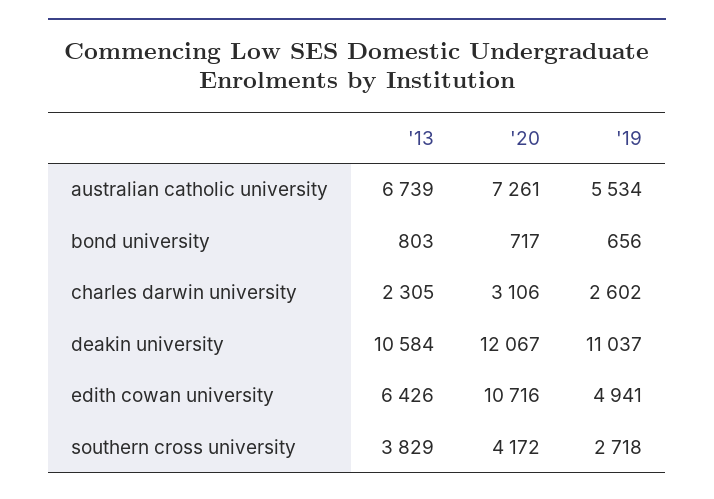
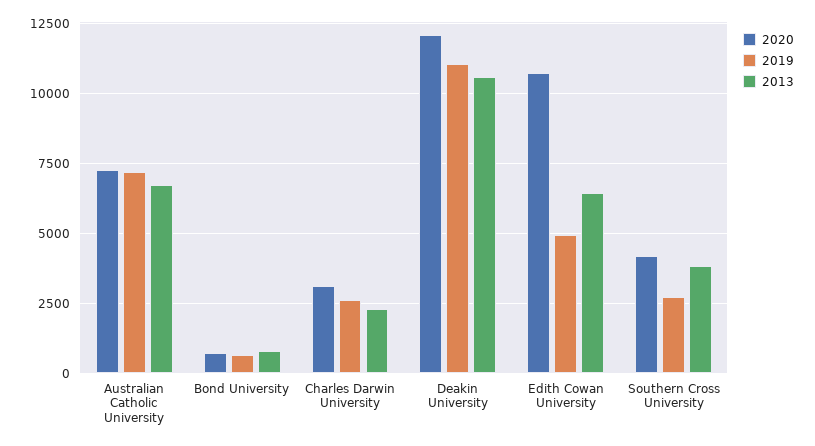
  {
    "'13": {
      "australian catholic university": 6739,
      "bond university": 803,
      "charles darwin university": 2305,
      "deakin university": 10584,
      "edith cowan university": 6426,
      "southern cross university": 3829
    },
    "'20": {
      "australian catholic university": 7261,
      "bond university": 717,
      "charles darwin university": 3106,
      "deakin university": 12067,
      "edith cowan university": 10716,
      "southern cross university": 4172
    },
    "'19": {
-     "australian catholic university": 5534,
+     "australian catholic university": 7250,
      "bond university": 656,
      "charles darwin university": 2602,
      "deakin university": 11037,
      "edith cowan university": 4941,
      "southern cross university": 2718
    }
  }

